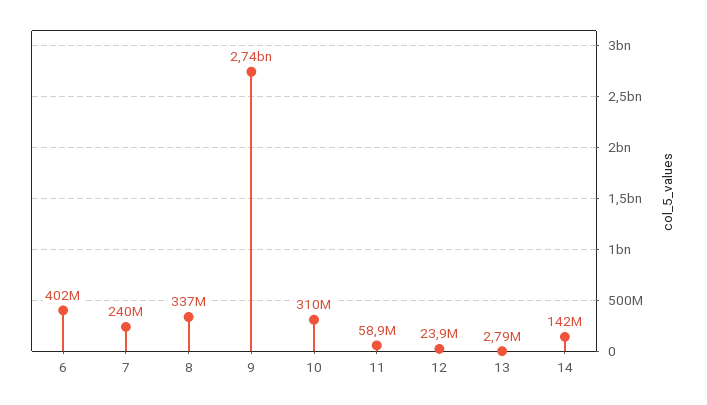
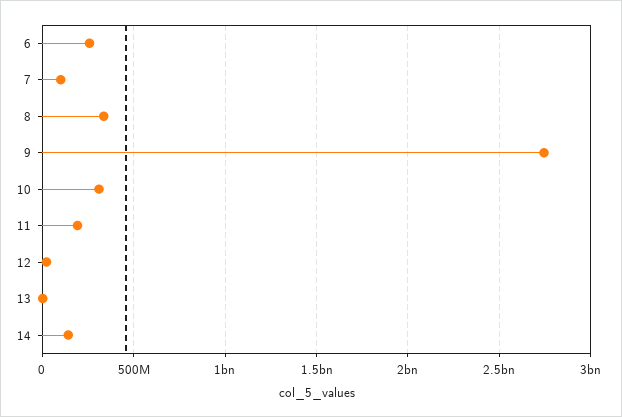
  {
-   "6": 402000000,
+   "6": 250000000,
-   "7": 240000000,
+   "7": 100000000,
    "8": 337000000,
    "9": 2740000000,
    "10": 310000000,
-   "11": 58900000,
+   "11": 200000000,
    "12": 23900000,
    "13": 2790000,
    "14": 142000000
  }

